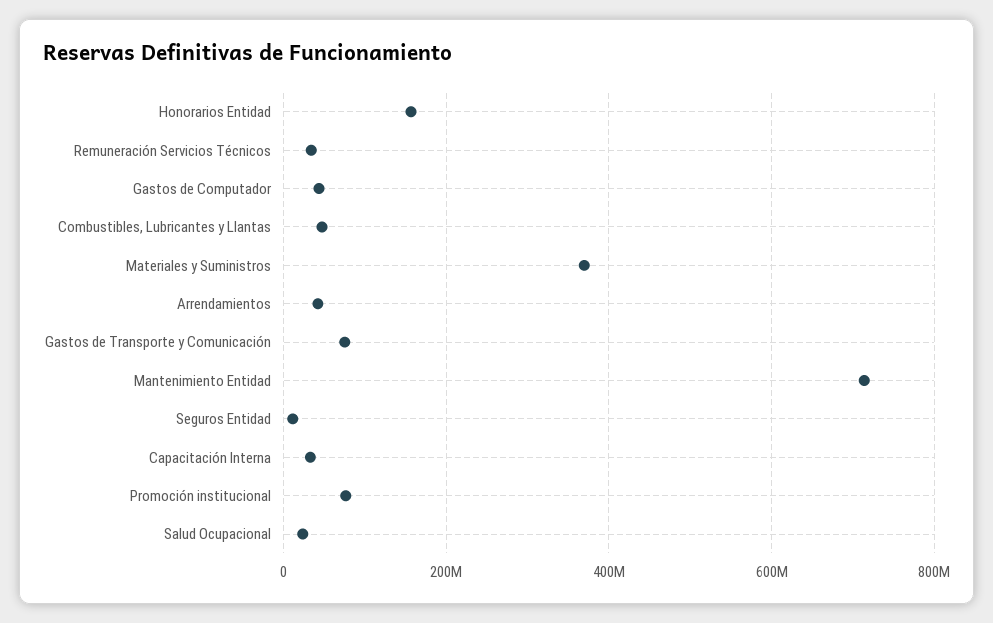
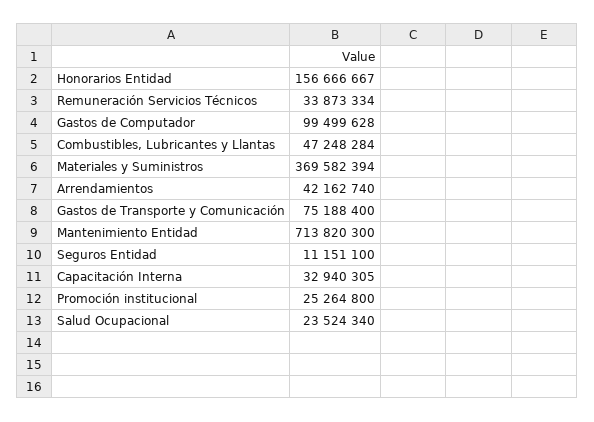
  {
    "Honorarios Entidad": 156666667,
    "Remuneración Servicios Técnicos": 33873334,
-   "Gastos de Computador": 40000000,
+   "Gastos de Computador": 99499628,
    "Combustibles, Lubricantes y Llantas": 47248284,
    "Materiales y Suministros": 369582394,
    "Arrendamientos": 42162740,
    "Gastos de Transporte y Comunicación": 75188400,
    "Mantenimiento Entidad": 713820300,
    "Seguros Entidad": 11151100,
    "Capacitación Interna": 32940305,
-   "Promoción institucional": 80000000,
+   "Promoción institucional": 25264800,
    "Salud Ocupacional": 23524340
  }

